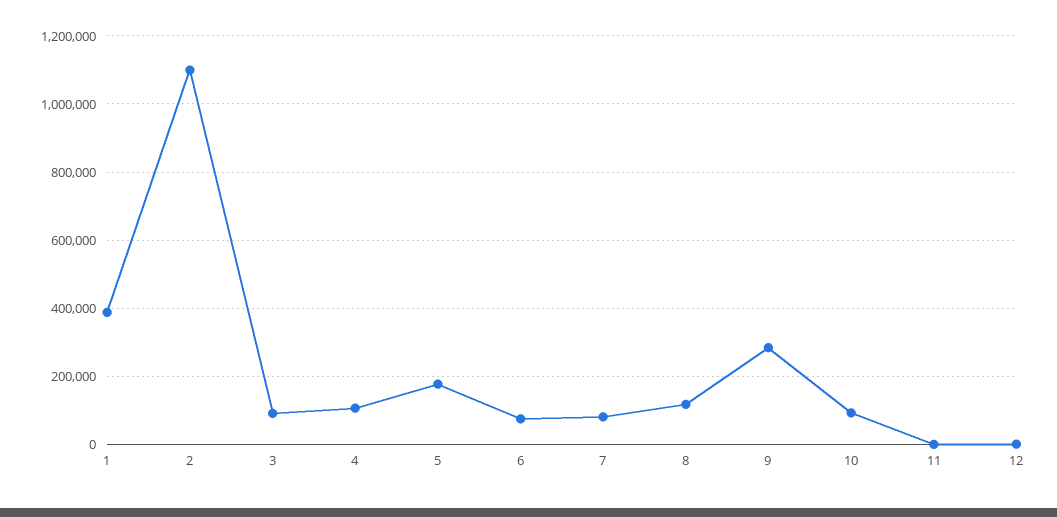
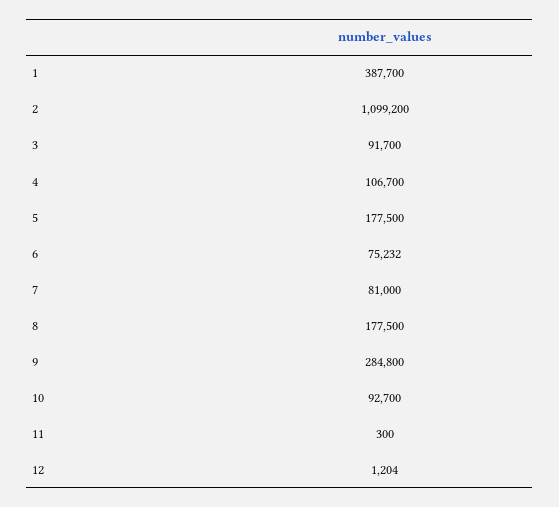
  {
    "1": 387700,
    "2": 1099200,
    "3": 91700,
    "4": 106700,
    "5": 177500,
    "6": 75232,
    "7": 81000,
-   "8": 120000,
+   "8": 177500,
    "9": 284800,
    "10": 92700,
    "11": 300,
    "12": 1204
  }

